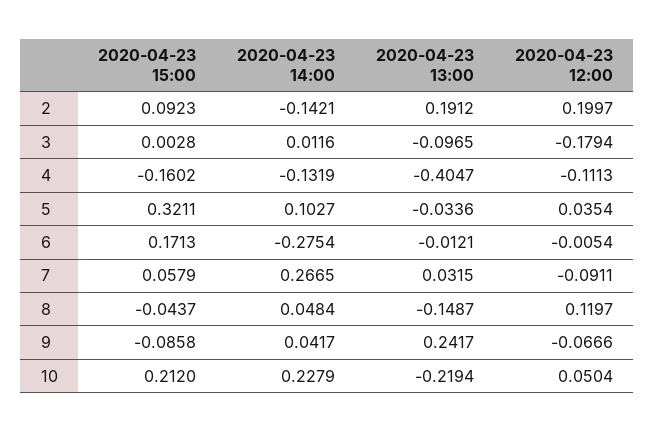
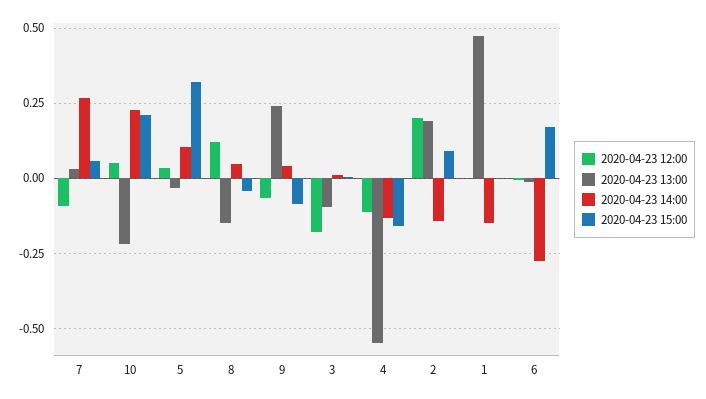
  {
    "2020-04-23 15:00": {
      "2": 0.0923,
      "3": 0.0028,
      "4": -0.1602,
      "5": 0.3211,
      "6": 0.1713,
      "7": 0.0579,
      "8": -0.0437,
      "9": -0.0858,
-     "10": 0.212
+     "10": 0.212,
+     "1": 0
    },
    "2020-04-23 14:00": {
      "2": -0.1421,
      "3": 0.0116,
      "4": -0.1319,
      "5": 0.1027,
      "6": -0.2754,
      "7": 0.2665,
      "8": 0.0484,
      "9": 0.0417,
-     "10": 0.2279
+     "10": 0.2279,
+     "1": -0.15
    },
    "2020-04-23 13:00": {
      "2": 0.1912,
      "3": -0.0965,
-     "4": -0.4047,
+     "4": -0.55,
      "5": -0.0336,
      "6": -0.0121,
      "7": 0.0315,
      "8": -0.1487,
      "9": 0.2417,
-     "10": -0.2194
+     "10": -0.2194,
+     "1": 0.475
    },
    "2020-04-23 12:00": {
      "2": 0.1997,
      "3": -0.1794,
      "4": -0.1113,
      "5": 0.0354,
      "6": -0.0054,
      "7": -0.0911,
      "8": 0.1197,
      "9": -0.0666,
-     "10": 0.0504
+     "10": 0.0504,
+     "1": 0
    }
  }

